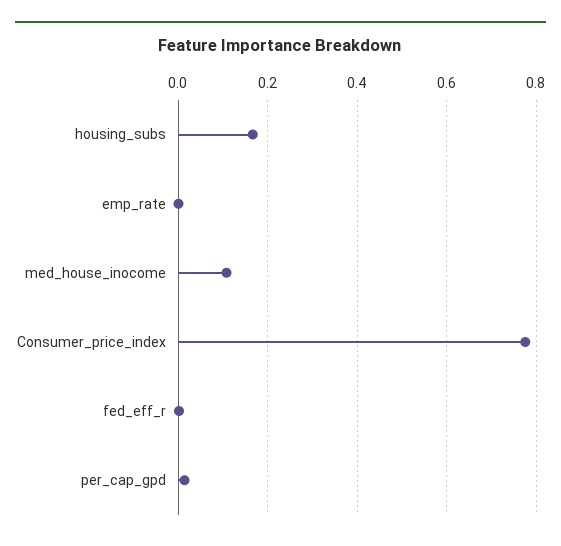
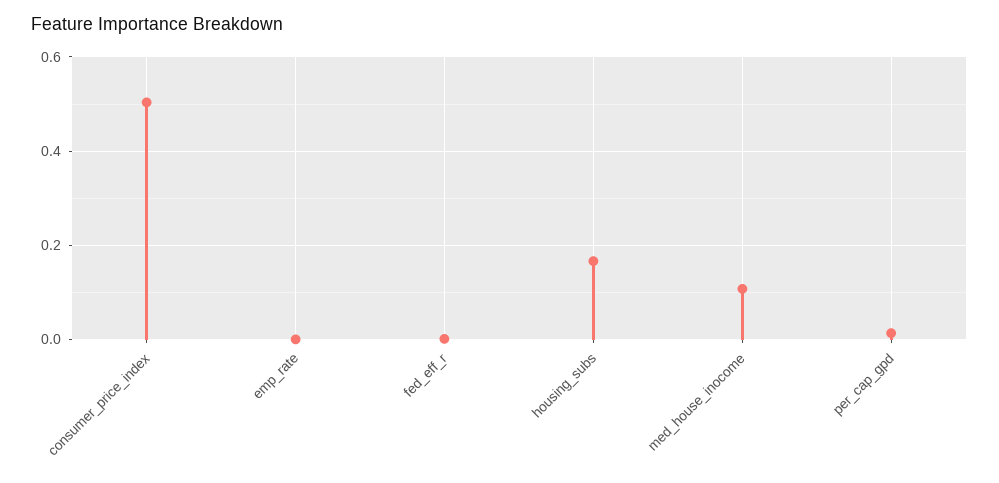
  {
    "housing_subs": 0.16,
    "emp_rate": 0,
    "med_house_inocome": 0.1,
-   "Consumer_price_index": 0.78,
+   "Consumer_price_index": 0.5,
    "fed_eff_r": 0,
    "per_cap_gpd": 0.02
  }

